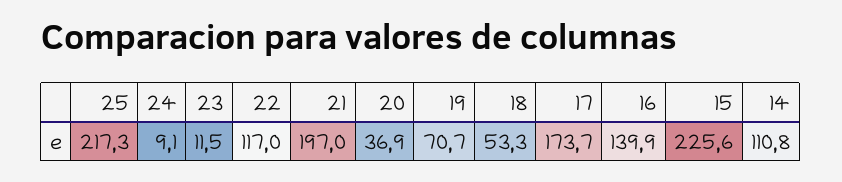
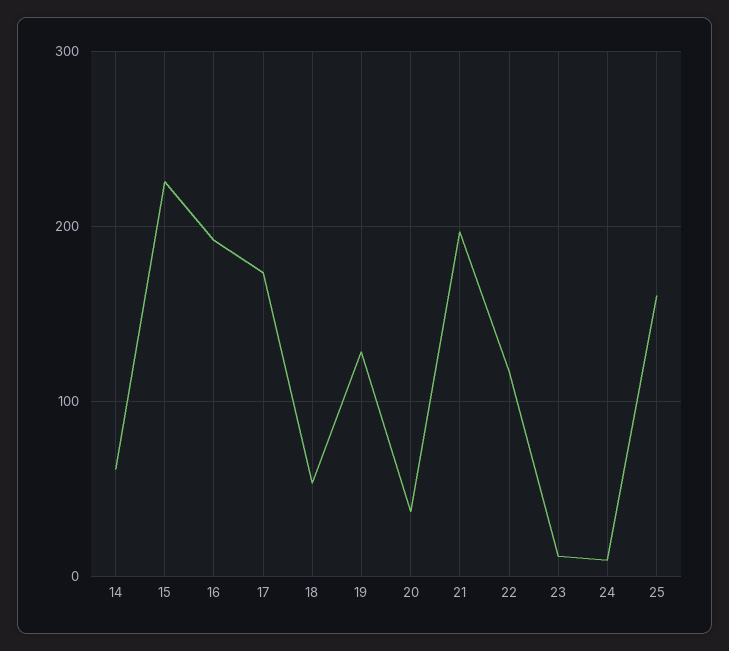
  {
-   "25": 217.3,
+   "25": 160,
    "24": 9.1,
    "23": 11.5,
    "22": 117,
    "21": 197,
    "20": 36.9,
-   "19": 70.7,
+   "19": 130,
    "18": 53.3,
    "17": 173.7,
-   "16": 139.9,
+   "16": 190,
    "15": 225.6,
-   "14": 110.8
+   "14": 60
  }

